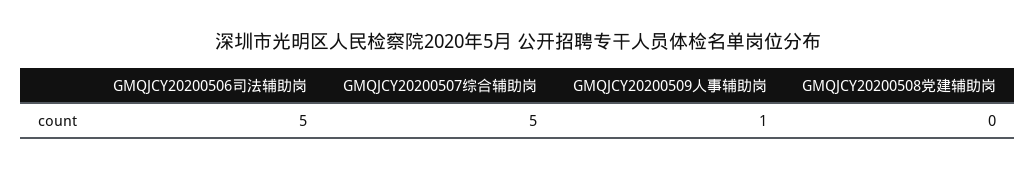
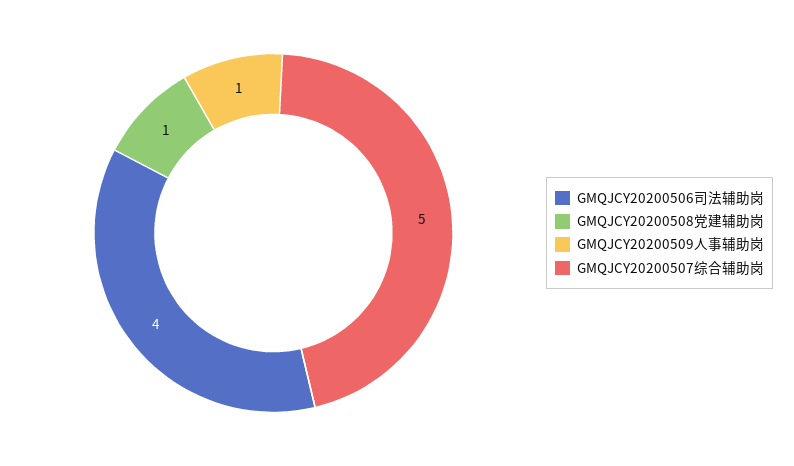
  {
-   "GMQJCY20200506司法辅助岗": 5,
+   "GMQJCY20200506司法辅助岗": 4,
    "GMQJCY20200507综合辅助岗": 5,
    "GMQJCY20200509人事辅助岗": 1,
-   "GMQJCY20200508党建辅助岗": 0
+   "GMQJCY20200508党建辅助岗": 1
  }

